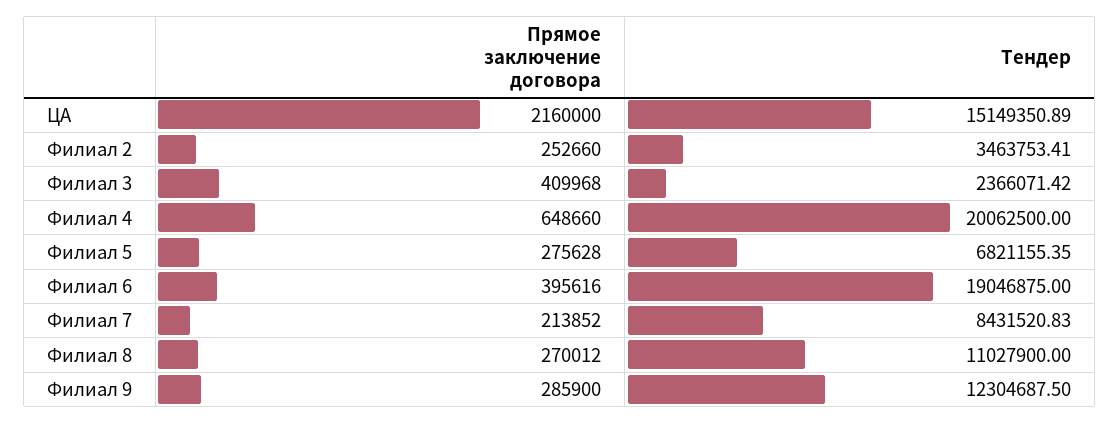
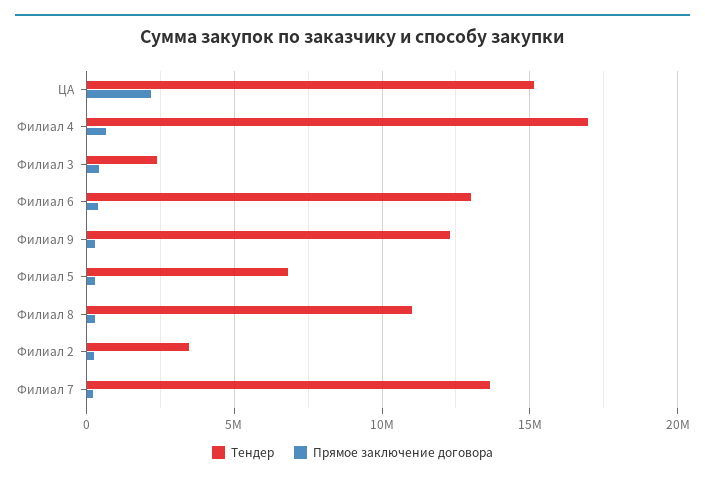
  {
    "Прямое заключение договора": {
      "ЦА": 2160000,
      "Филиал 2": 252660,
      "Филиал 3": 409968,
      "Филиал 4": 648660,
      "Филиал 5": 275628,
      "Филиал 6": 395616,
      "Филиал 7": 213852,
      "Филиал 8": 270012,
      "Филиал 9": 285900
    },
    "Тендер": {
      "ЦА": 15149350.89,
      "Филиал 2": 3463753.41,
      "Филиал 3": 2366071.42,
-     "Филиал 4": 20062500,
+     "Филиал 4": 17000000,
      "Филиал 5": 6821155.35,
-     "Филиал 6": 19046875,
+     "Филиал 6": 13000000,
-     "Филиал 7": 8431520.83,
+     "Филиал 7": 13500000,
      "Филиал 8": 11027900,
      "Филиал 9": 12304687.5
    }
  }

